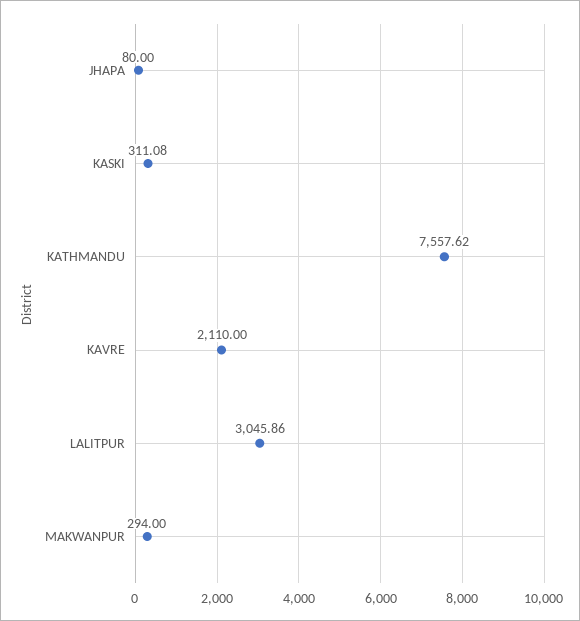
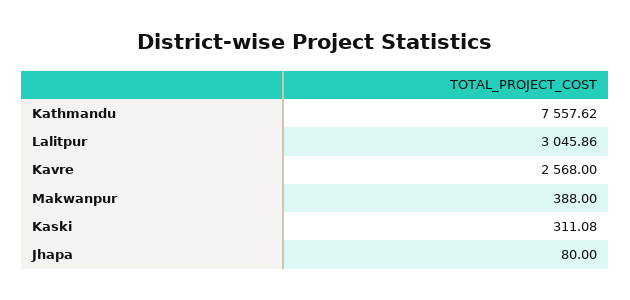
  {
    "JHAPA": 80,
    "KASKI": 311.08,
    "KATHMANDU": 7557.62,
-   "KAVRE": 2110,
+   "KAVRE": 2568,
    "LALITPUR": 3045.86,
-   "MAKWANPUR": 294
+   "MAKWANPUR": 388
  }

